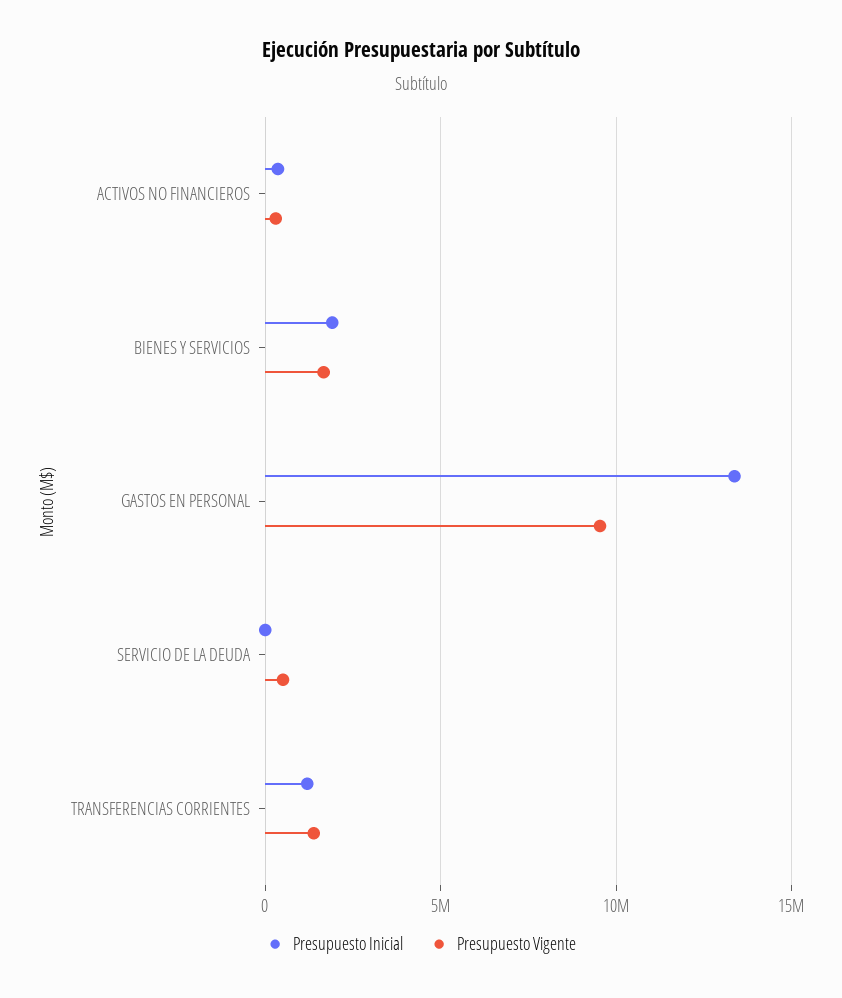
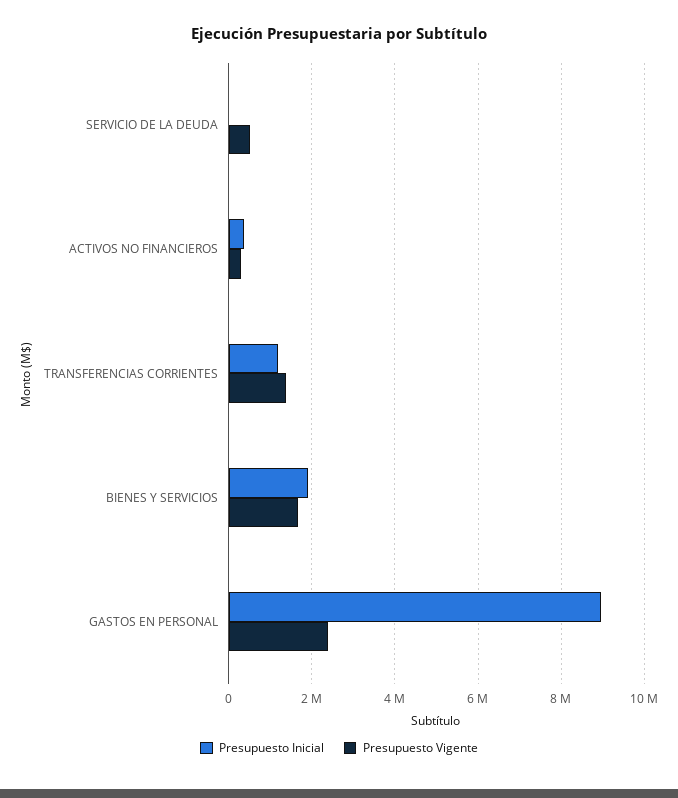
  {
    "Presupuesto Inicial": {
      "ACTIVOS NO FINANCIEROS": 400000,
      "BIENES Y SERVICIOS": 2000000,
-     "GASTOS EN PERSONAL": 13500000,
+     "GASTOS EN PERSONAL": 9000000,
      "SERVICIO DE LA DEUDA": 0,
      "TRANSFERENCIAS CORRIENTES": 1200000
    },
    "Presupuesto Vigente": {
      "ACTIVOS NO FINANCIEROS": 400000,
      "BIENES Y SERVICIOS": 1600000,
-     "GASTOS EN PERSONAL": 9500000,
+     "GASTOS EN PERSONAL": 2400000,
      "SERVICIO DE LA DEUDA": 600000,
      "TRANSFERENCIAS CORRIENTES": 1400000
    }
  }

